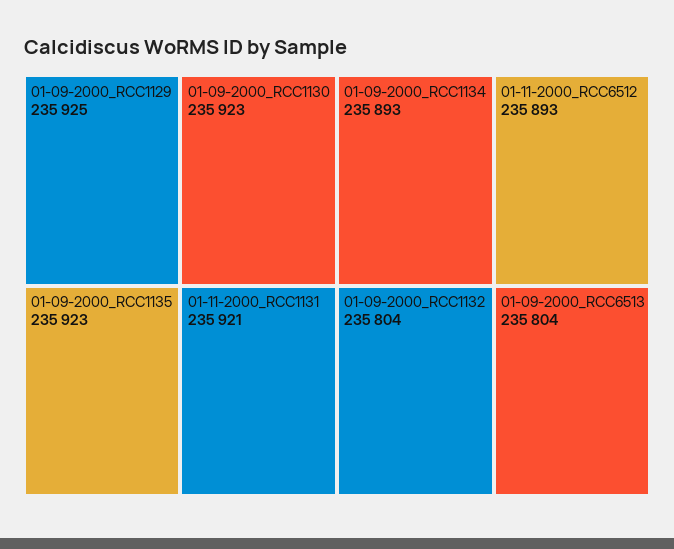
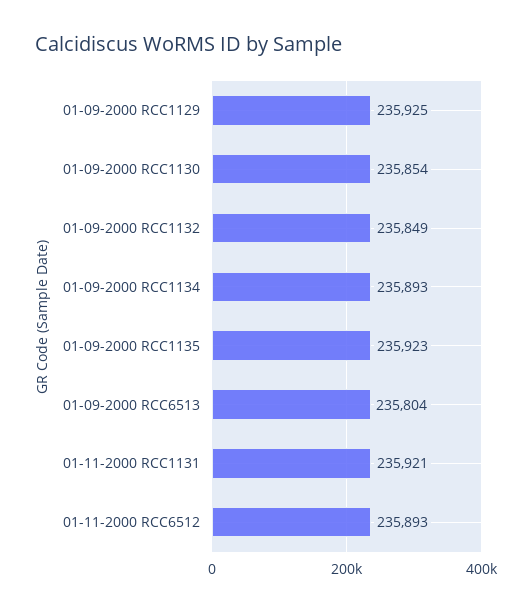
  {
    "01-09-2000_RCC1129": 235925,
-   "01-09-2000_RCC1130": 235923,
+   "01-09-2000_RCC1130": 235854,
    "01-09-2000_RCC1135": 235923,
    "01-11-2000_RCC1131": 235921,
    "01-09-2000_RCC1134": 235893,
    "01-11-2000_RCC6512": 235893,
-   "01-09-2000_RCC1132": 235804,
+   "01-09-2000_RCC1132": 235849,
    "01-09-2000_RCC6513": 235804
  }

